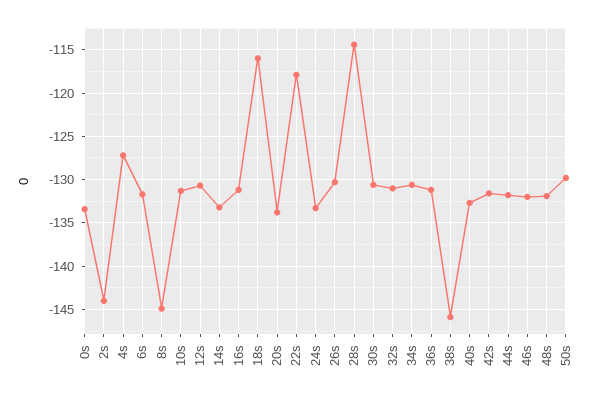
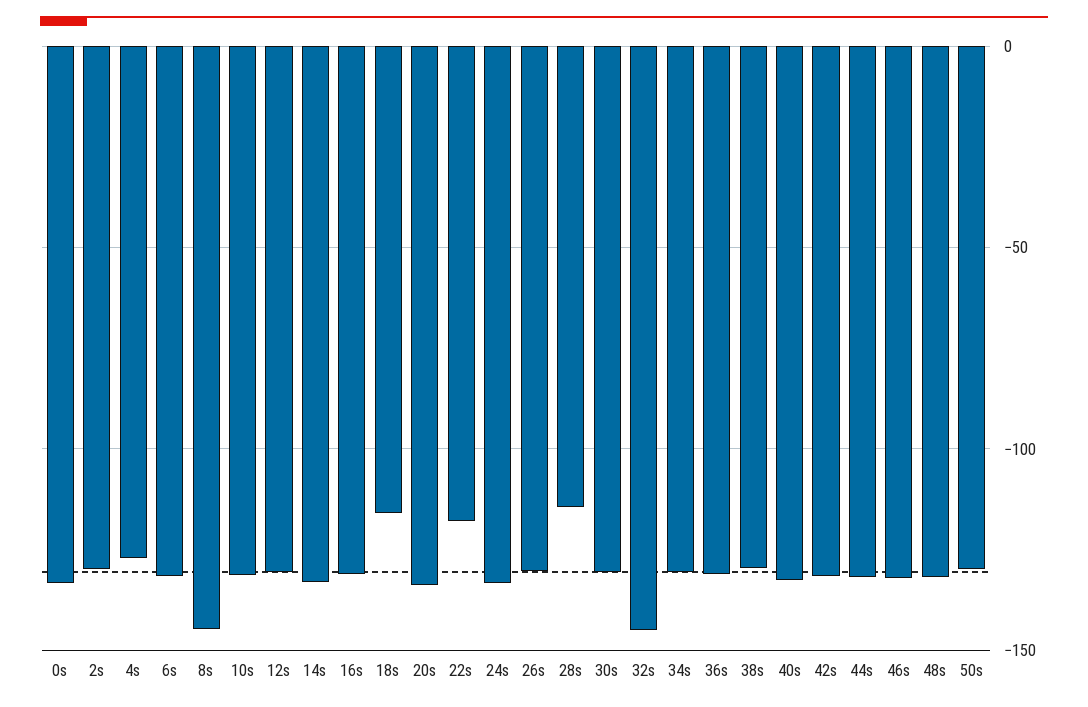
  {
    "0s": -133,
-   "2s": -144,
+   "2s": -130,
    "4s": -127,
    "6s": -132,
    "8s": -145,
    "10s": -131,
    "12s": -131,
    "14s": -133,
    "16s": -131,
    "18s": -116,
    "20s": -134,
    "22s": -118,
    "24s": -133,
    "26s": -130,
    "28s": -114,
    "30s": -131,
-   "32s": -131,
+   "32s": -145,
    "34s": -131,
    "36s": -131,
-   "38s": -146,
+   "38s": -130,
    "40s": -133,
    "42s": -132,
    "44s": -132,
    "46s": -132,
    "48s": -132,
    "50s": -130
  }

